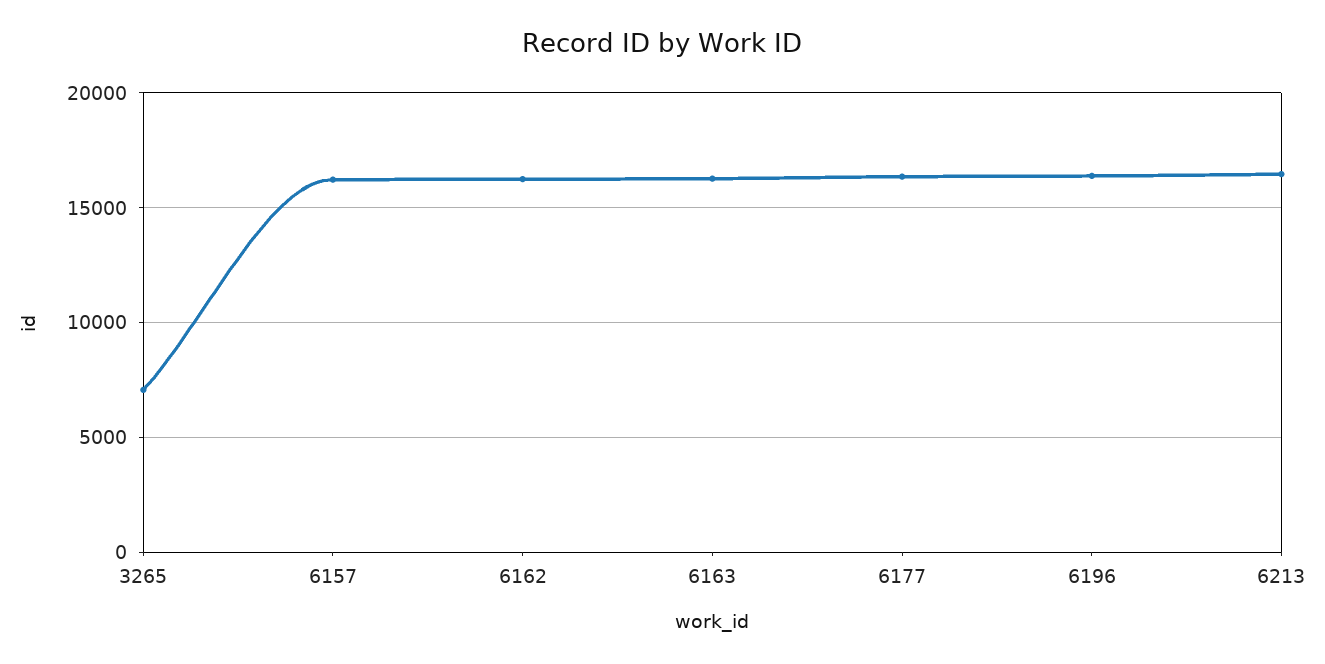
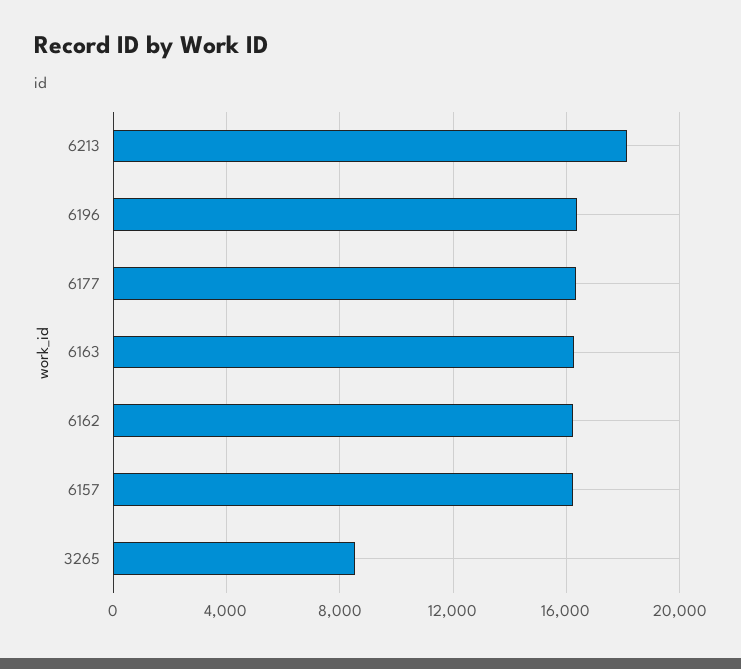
  {
-   "3265": 7000,
+   "3265": 8500,
    "6157": 16000,
    "6162": 16000,
    "6163": 16500,
    "6177": 16500,
    "6196": 16500,
-   "6213": 16500
+   "6213": 18000
  }

